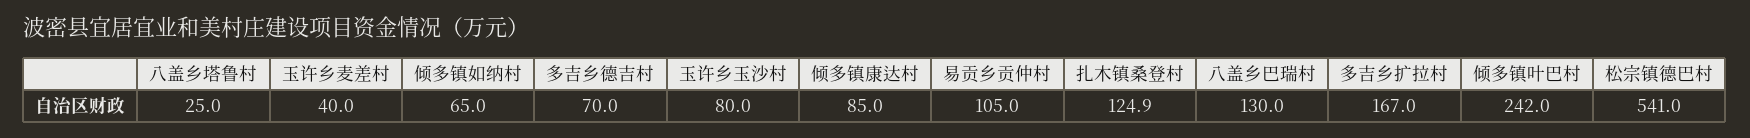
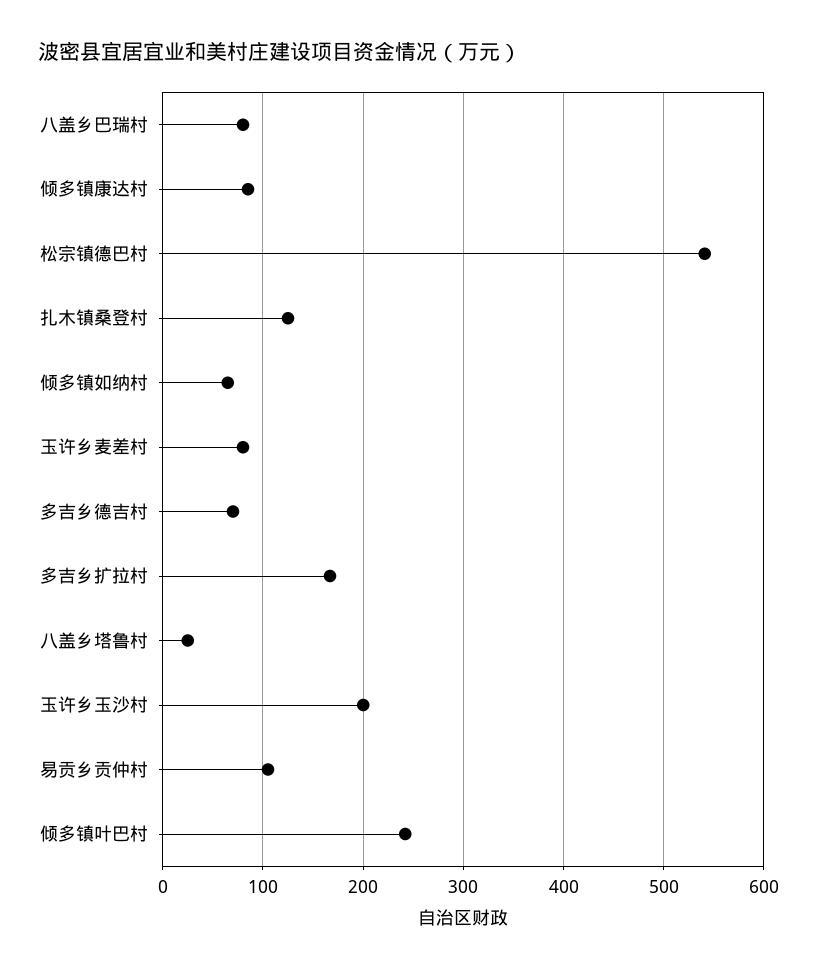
  {
    "八盖乡塔鲁村": 25,
-   "玉许乡麦差村": 40,
+   "玉许乡麦差村": 80,
    "倾多镇如纳村": 65,
    "多吉乡德吉村": 70,
-   "玉许乡玉沙村": 80,
+   "玉许乡玉沙村": 200,
    "倾多镇康达村": 85,
    "易贡乡贡仲村": 105,
    "扎木镇桑登村": 124.9,
-   "八盖乡巴瑞村": 130,
+   "八盖乡巴瑞村": 80,
    "多吉乡扩拉村": 167,
    "倾多镇叶巴村": 242,
    "松宗镇德巴村": 541
  }

